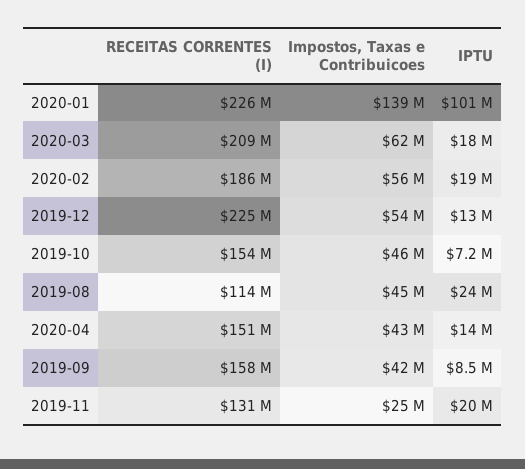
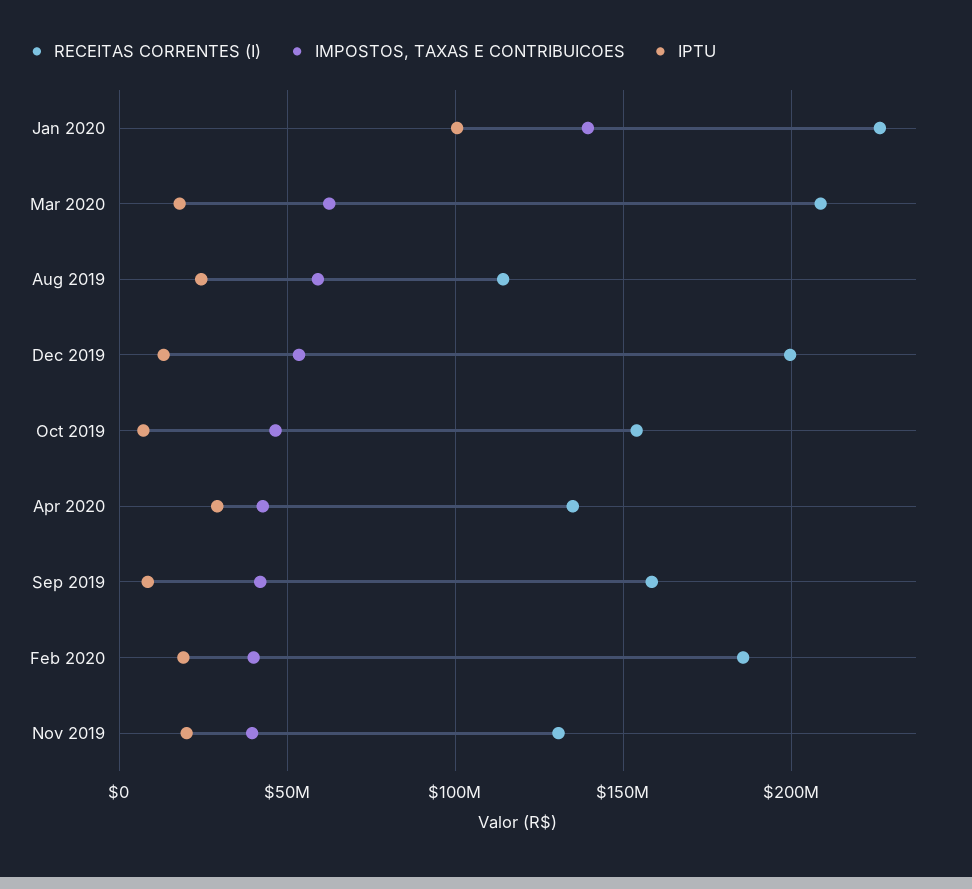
  {
    "RECEITAS CORRENTES (I)": {
      "2020-01": 226000000,
      "2020-03": 209000000,
      "2020-02": 186000000,
-     "2019-12": 225000000,
+     "2019-12": 200000000,
      "2019-10": 154000000,
      "2019-08": 114000000,
-     "2020-04": 151000000,
+     "2020-04": 135000000,
      "2019-09": 158000000,
      "2019-11": 131000000
    },
    "Impostos, Taxas e Contribuicoes": {
      "2020-01": 139000000,
      "2020-03": 62000000,
-     "2020-02": 56000000,
+     "2020-02": 40000000,
      "2019-12": 54000000,
      "2019-10": 46000000,
-     "2019-08": 45000000,
+     "2019-08": 60000000,
      "2020-04": 43000000,
      "2019-09": 42000000,
-     "2019-11": 25000000
+     "2019-11": 40000000
    },
    "IPTU": {
      "2020-01": 101000000,
      "2020-03": 18000000,
      "2020-02": 19000000,
      "2019-12": 13000000,
      "2019-10": 7200000,
      "2019-08": 24000000,
-     "2020-04": 14000000,
+     "2020-04": 30000000,
      "2019-09": 8500000,
      "2019-11": 20000000
    }
  }

